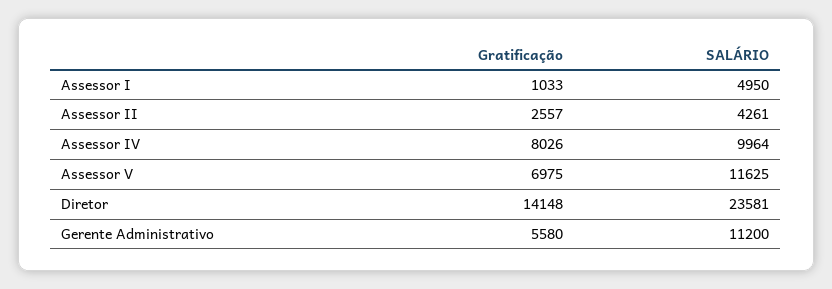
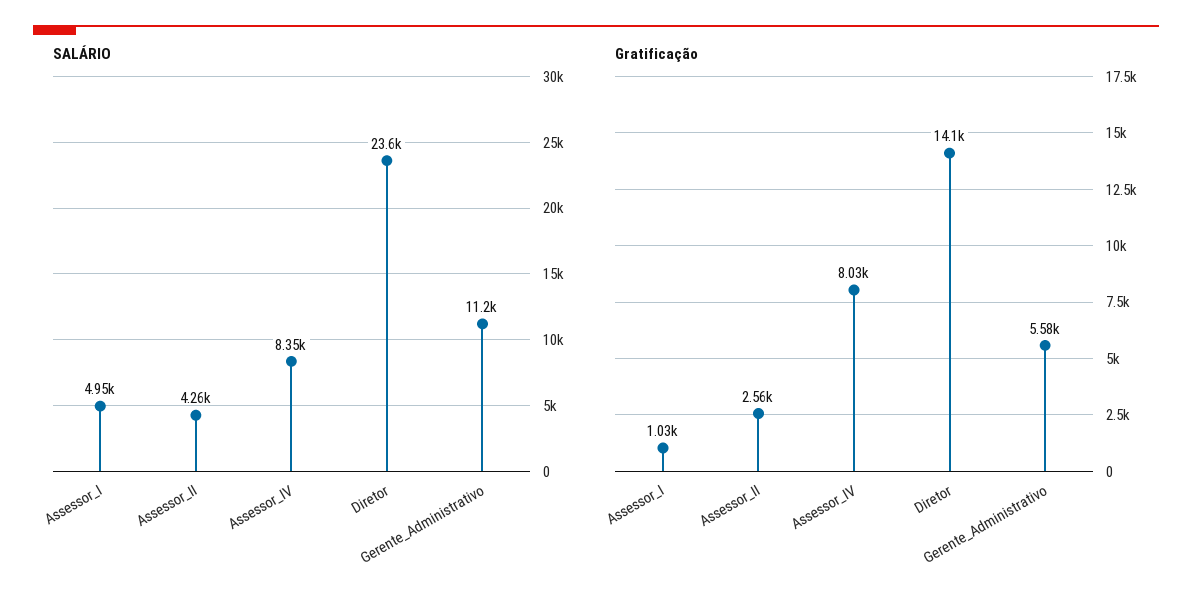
  {
    "Gratificação": {
      "Assessor I": 1033,
      "Assessor II": 2557,
      "Assessor IV": 8026,
-     "Assessor V": 6975,
      "Diretor": 14148,
      "Gerente Administrativo": 5580
    },
    "SALÁRIO": {
      "Assessor I": 4950,
      "Assessor II": 4261,
-     "Assessor IV": 9964,
+     "Assessor IV": 8350,
-     "Assessor V": 11625,
      "Diretor": 23581,
      "Gerente Administrativo": 11200
    }
  }

